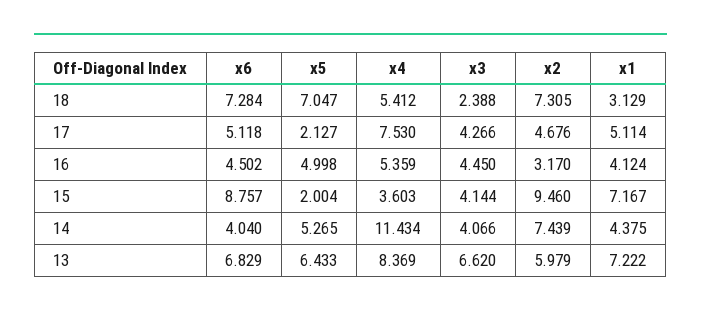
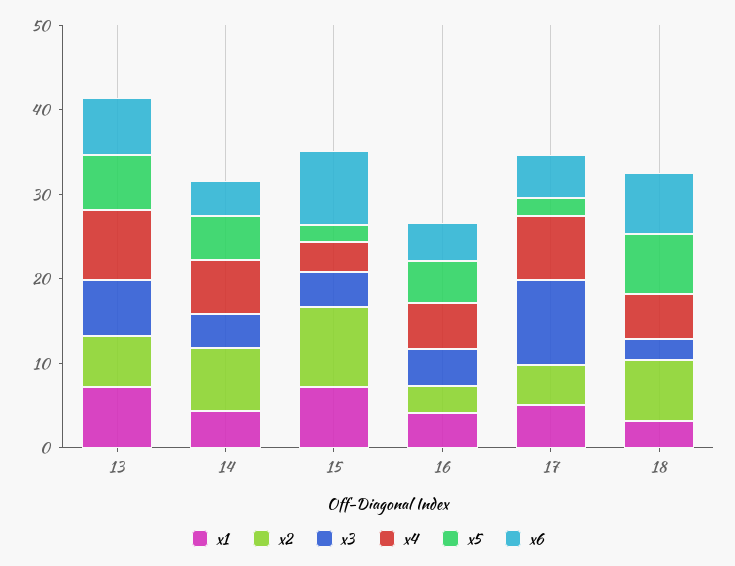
  {
    "x6": {
      "18": 7.284,
      "17": 5.118,
      "16": 4.502,
      "15": 8.757,
      "14": 4.04,
      "13": 6.829
    },
    "x5": {
      "18": 7.047,
      "17": 2.127,
      "16": 4.998,
      "15": 2.004,
      "14": 5.265,
      "13": 6.433
    },
    "x4": {
      "18": 5.412,
      "17": 7.53,
      "16": 5.359,
      "15": 3.603,
-     "14": 11.434,
+     "14": 6,
      "13": 8.369
    },
    "x3": {
      "18": 2.388,
-     "17": 4.266,
+     "17": 10,
      "16": 4.45,
      "15": 4.144,
      "14": 4.066,
      "13": 6.62
    },
    "x2": {
      "18": 7.305,
      "17": 4.676,
      "16": 3.17,
      "15": 9.46,
      "14": 7.439,
      "13": 5.979
    },
    "x1": {
      "18": 3.129,
      "17": 5.114,
      "16": 4.124,
      "15": 7.167,
      "14": 4.375,
      "13": 7.222
    }
  }

